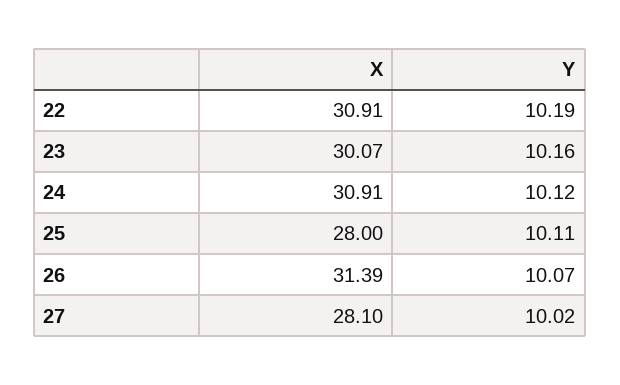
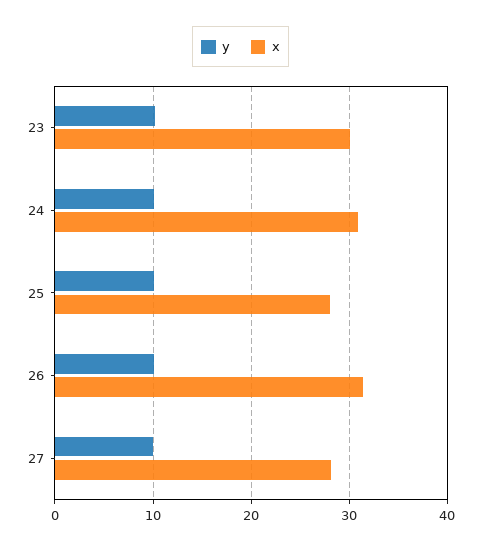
  {
    "X": {
-     "22": 30.91,
      "23": 30.07,
      "24": 30.91,
      "25": 28,
      "26": 31.39,
      "27": 28.1
    },
    "Y": {
-     "22": 10.19,
      "23": 10.16,
      "24": 10.12,
      "25": 10.11,
      "26": 10.07,
      "27": 10.02
    }
  }

